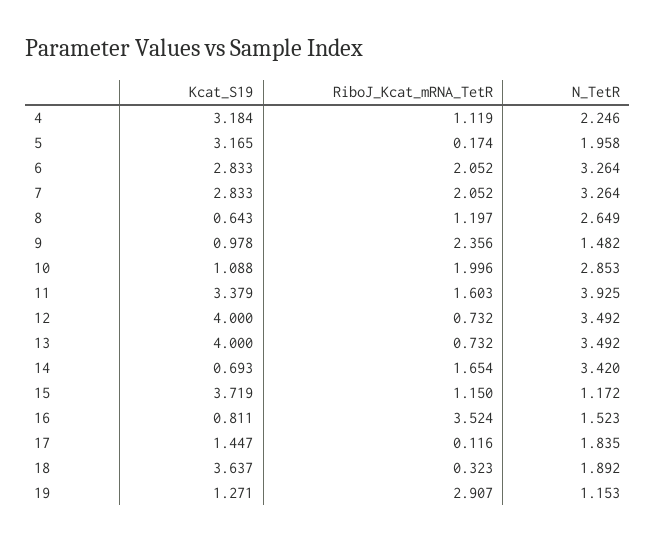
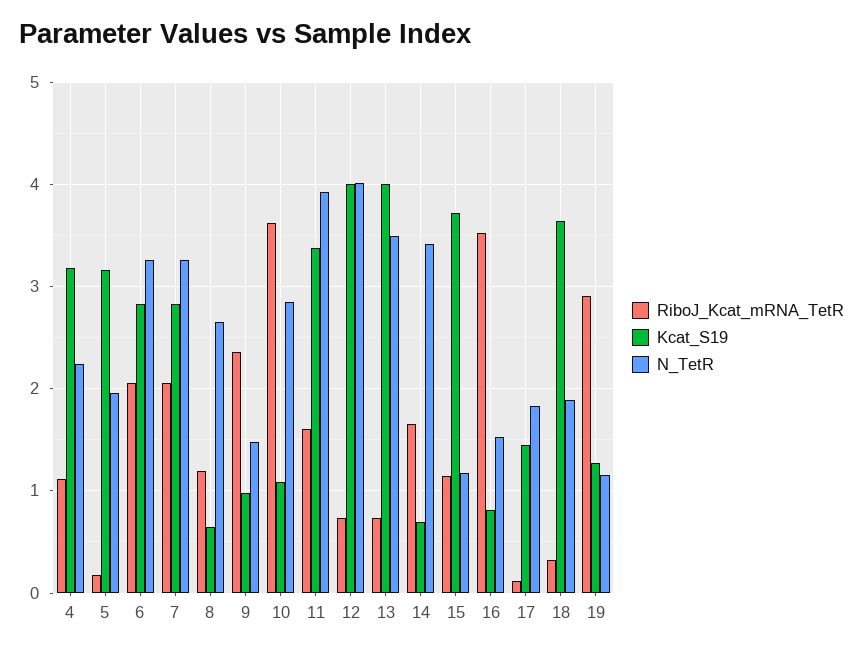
  {
    "Kcat_S19": {
      "4": 3.184,
      "5": 3.165,
      "6": 2.833,
      "7": 2.833,
      "8": 0.643,
      "9": 0.978,
      "10": 1.088,
      "11": 3.379,
      "12": 4,
      "13": 4,
      "14": 0.693,
      "15": 3.719,
      "16": 0.811,
      "17": 1.447,
      "18": 3.637,
      "19": 1.271
    },
    "RiboJ_Kcat_mRNA_TetR": {
      "4": 1.119,
      "5": 0.174,
      "6": 2.052,
      "7": 2.052,
      "8": 1.197,
      "9": 2.356,
-     "10": 1.996,
+     "10": 3.6,
      "11": 1.603,
      "12": 0.732,
      "13": 0.732,
      "14": 1.654,
      "15": 1.15,
      "16": 3.524,
      "17": 0.116,
      "18": 0.323,
      "19": 2.907
    },
    "N_TetR": {
      "4": 2.246,
      "5": 1.958,
      "6": 3.264,
      "7": 3.264,
      "8": 2.649,
      "9": 1.482,
      "10": 2.853,
      "11": 3.925,
-     "12": 3.492,
+     "12": 4,
      "13": 3.492,
      "14": 3.42,
      "15": 1.172,
      "16": 1.523,
      "17": 1.835,
      "18": 1.892,
      "19": 1.153
    }
  }

